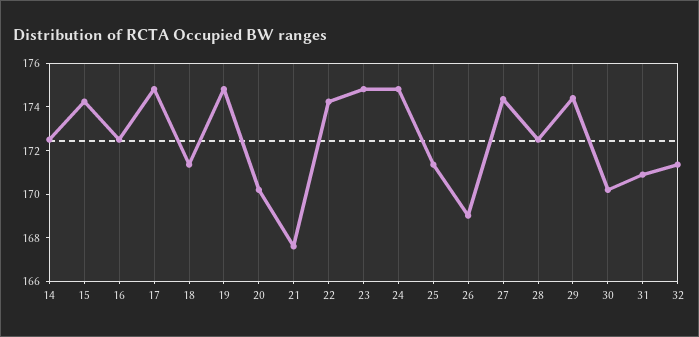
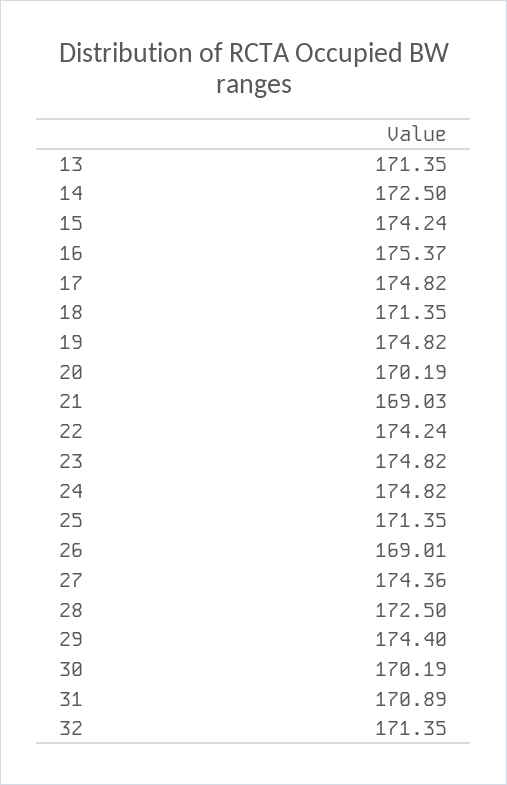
  {
    "14": 172.5,
    "15": 174.24,
-   "16": 172.5,
+   "16": 175.37,
    "17": 174.82,
    "18": 171.35,
    "19": 174.82,
    "20": 170.19,
-   "21": 167.5,
+   "21": 169.03,
    "22": 174.24,
    "23": 174.82,
    "24": 174.82,
    "25": 171.35,
    "26": 169.01,
    "27": 174.36,
    "28": 172.5,
    "29": 174.4,
    "30": 170.19,
    "31": 170.89,
-   "32": 171.35
+   "32": 171.35,
+   "13": 171.35
  }

